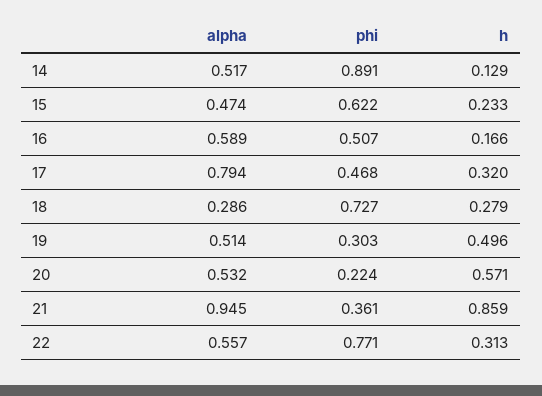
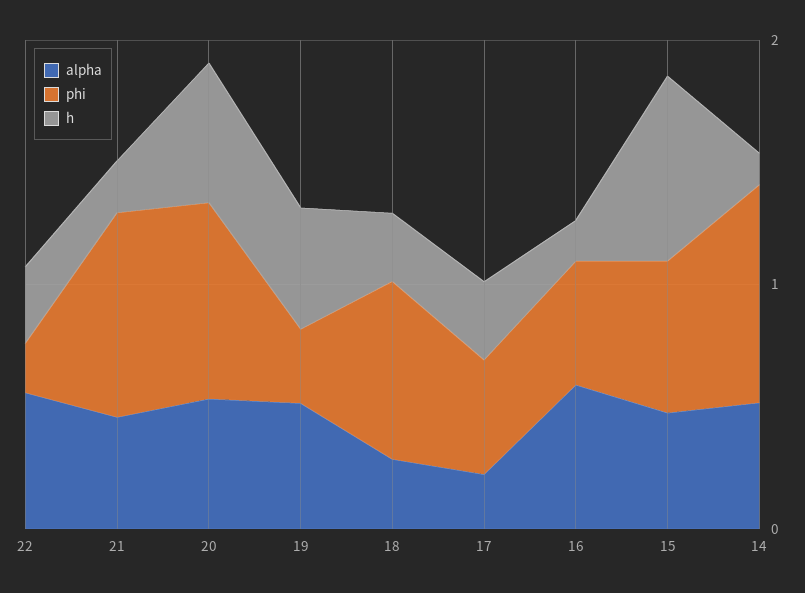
  {
    "alpha": {
      "14": 0.517,
      "15": 0.474,
      "16": 0.589,
-     "17": 0.794,
+     "17": 0.2,
      "18": 0.286,
      "19": 0.514,
      "20": 0.532,
-     "21": 0.945,
+     "21": 0.4,
      "22": 0.557
    },
    "phi": {
      "14": 0.891,
      "15": 0.622,
      "16": 0.507,
      "17": 0.468,
      "18": 0.727,
      "19": 0.303,
-     "20": 0.224,
+     "20": 0.8,
-     "21": 0.361,
+     "21": 0.8,
-     "22": 0.771
+     "22": 0.2
    },
    "h": {
      "14": 0.129,
-     "15": 0.233,
+     "15": 0.8,
      "16": 0.166,
      "17": 0.32,
      "18": 0.279,
      "19": 0.496,
      "20": 0.571,
-     "21": 0.859,
+     "21": 0.2,
      "22": 0.313
    }
  }

